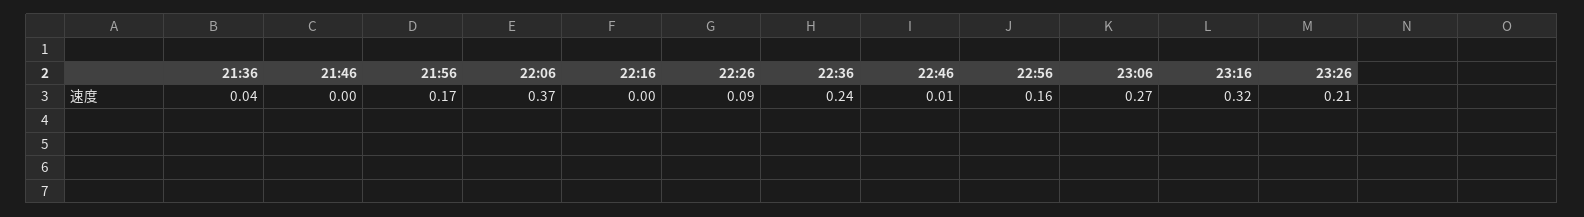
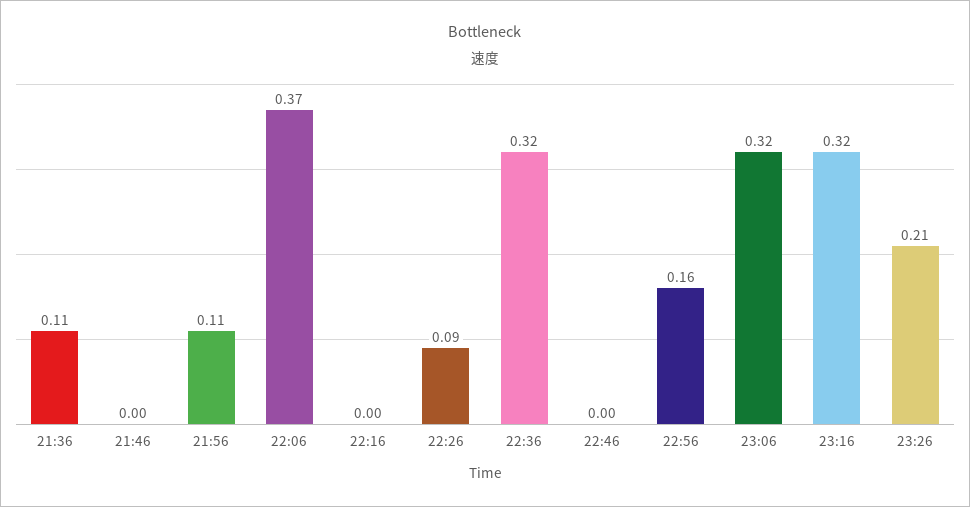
  {
-   "21:36": 0.04,
+   "21:36": 0.11,
    "21:46": 0,
-   "21:56": 0.17,
+   "21:56": 0.11,
    "22:06": 0.37,
    "22:16": 0,
    "22:26": 0.09,
-   "22:36": 0.24,
+   "22:36": 0.32,
-   "22:46": 0.01,
+   "22:46": 0,
    "22:56": 0.16,
-   "23:06": 0.27,
+   "23:06": 0.32,
    "23:16": 0.32,
    "23:26": 0.21
  }

